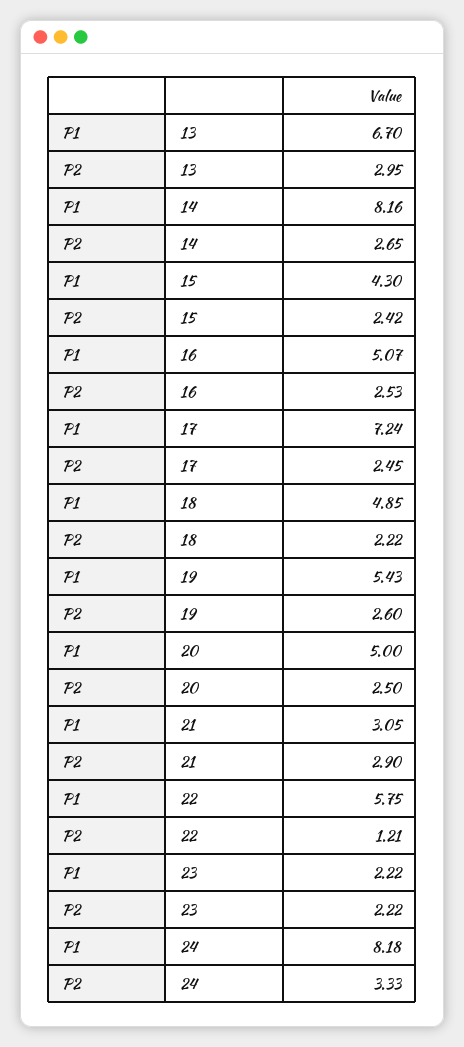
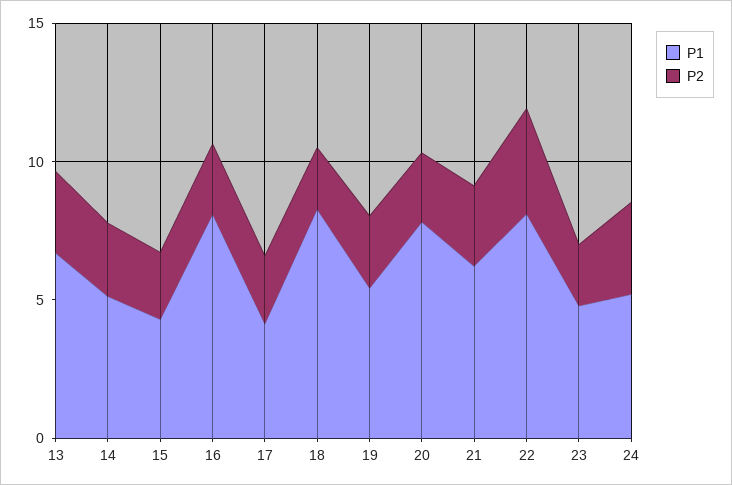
  {
    "P1": {
      "13": 6.7,
-     "14": 8.16,
+     "14": 5,
      "15": 4.3,
-     "16": 5.07,
+     "16": 8,
-     "17": 7.24,
+     "17": 4,
-     "18": 4.85,
+     "18": 8,
      "19": 5.43,
-     "20": 5,
+     "20": 8,
-     "21": 3.05,
+     "21": 6,
-     "22": 5.75,
+     "22": 8,
-     "23": 2.22,
+     "23": 5,
-     "24": 8.18
+     "24": 5
    },
    "P2": {
      "13": 2.95,
      "14": 2.65,
      "15": 2.42,
      "16": 2.53,
      "17": 2.45,
      "18": 2.22,
      "19": 2.6,
      "20": 2.5,
      "21": 2.9,
-     "22": 1.21,
+     "22": 4,
      "23": 2.22,
      "24": 3.33
    }
  }

